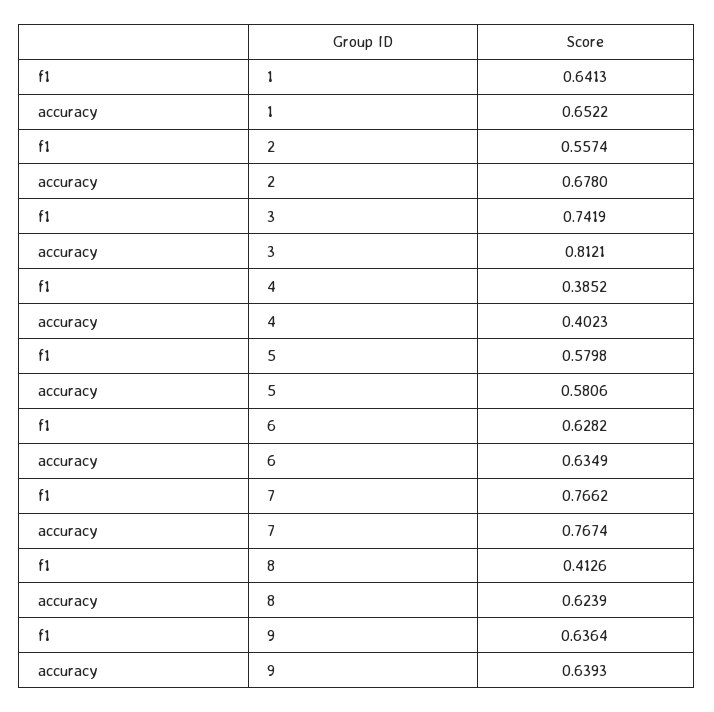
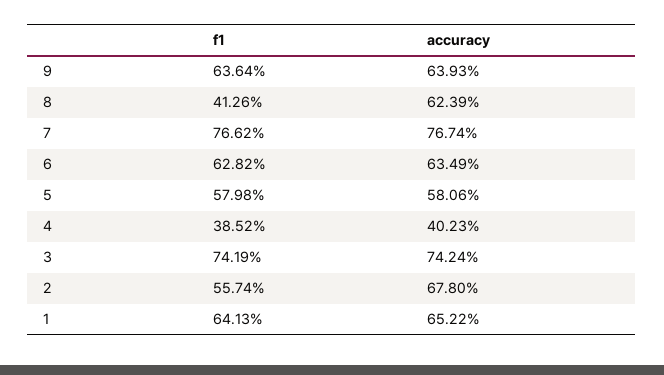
  {
    "f1": {
      "1": 0.6413,
      "2": 0.5574,
      "3": 0.7419,
      "4": 0.3852,
      "5": 0.5798,
      "6": 0.6282,
      "7": 0.7662,
      "8": 0.4126,
      "9": 0.6364
    },
    "accuracy": {
      "1": 0.6522,
      "2": 0.678,
-     "3": 0.8121,
+     "3": 0.7424,
      "4": 0.4023,
      "5": 0.5806,
      "6": 0.6349,
      "7": 0.7674,
      "8": 0.6239,
      "9": 0.6393
    }
  }

